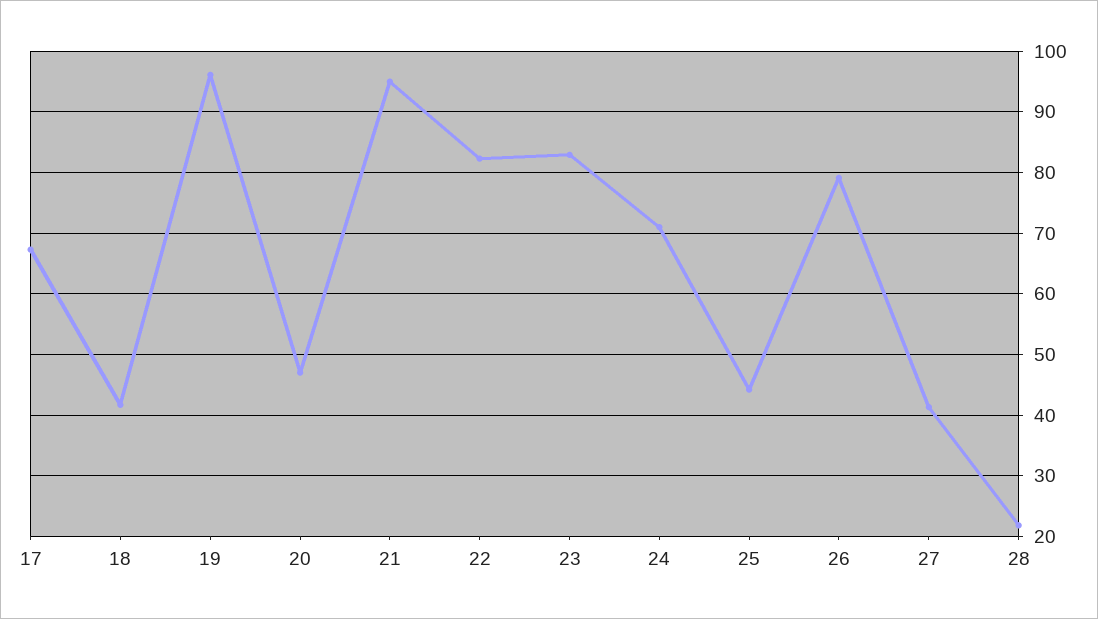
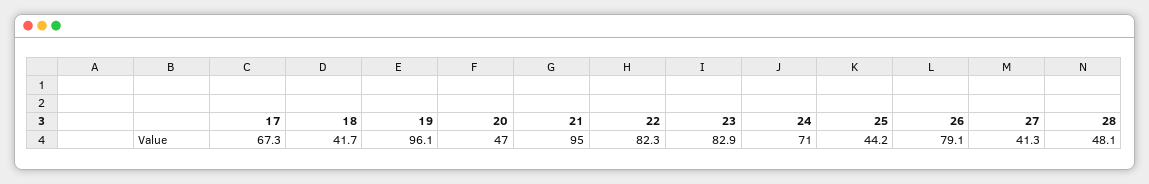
  {
    "17": 67.3,
    "18": 41.7,
    "19": 96.1,
    "20": 47,
    "21": 95,
    "22": 82.3,
    "23": 82.9,
    "24": 71,
    "25": 44.2,
    "26": 79.1,
    "27": 41.3,
-   "28": 22
+   "28": 48.1
  }

